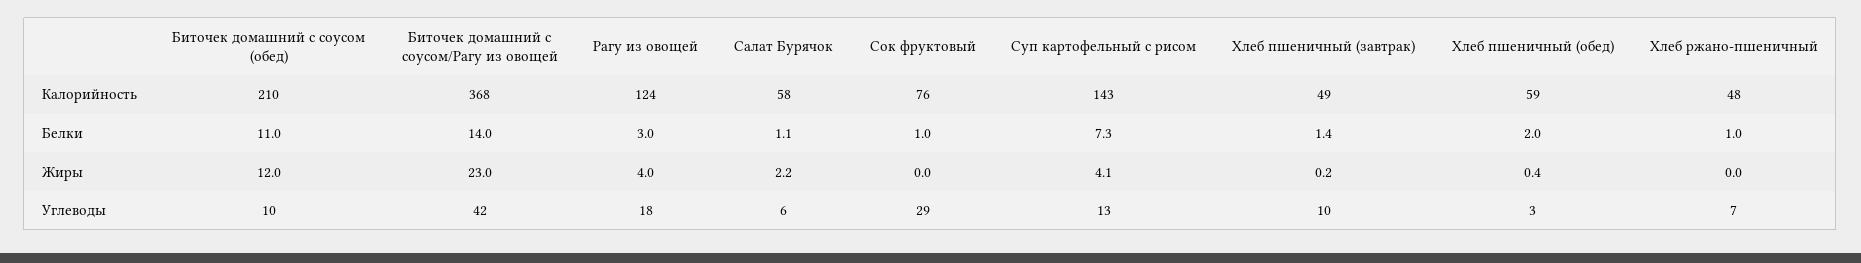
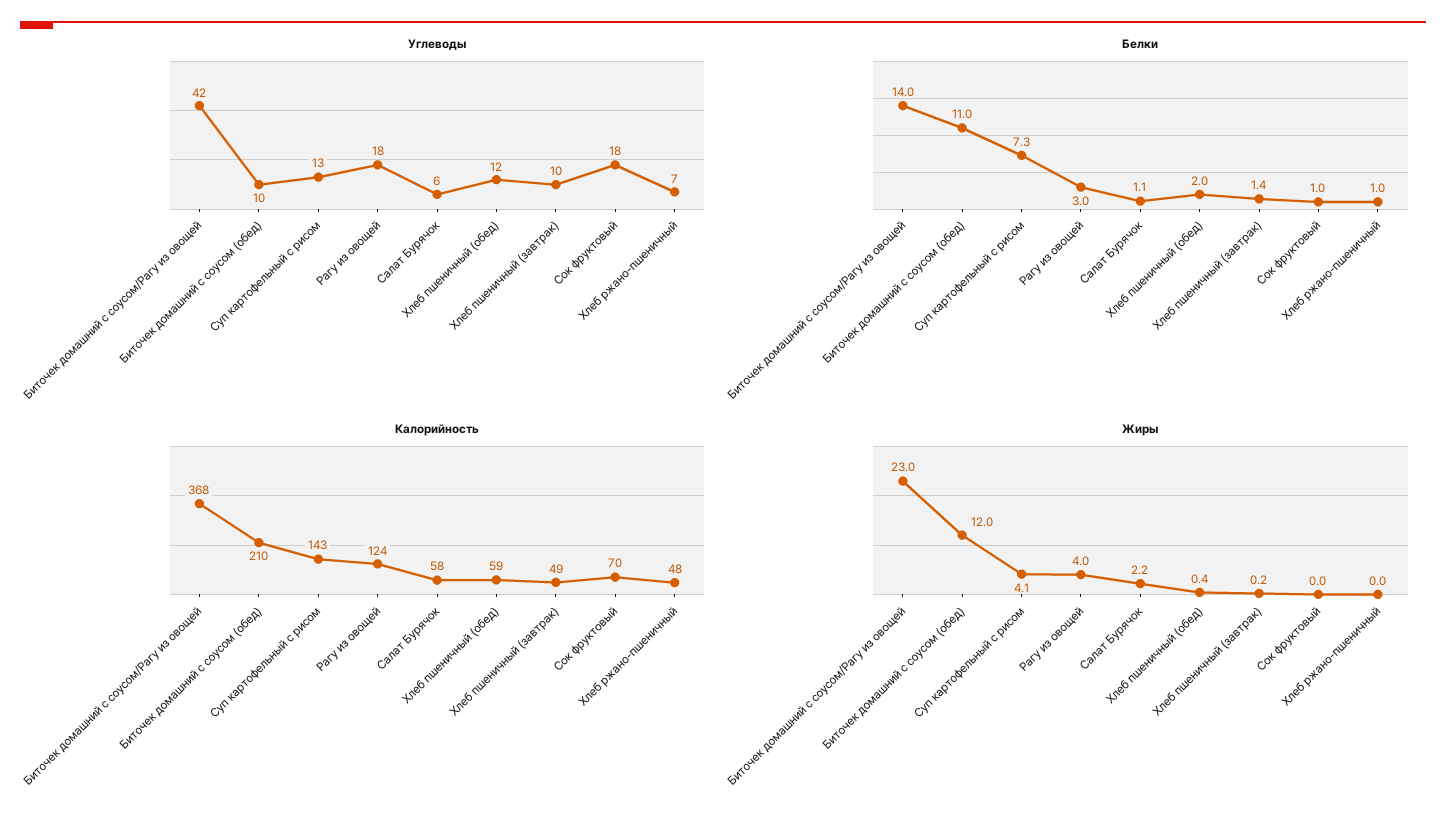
  {
    "Калорийность": {
      "Биточек домашний с соусом (обед)": 210,
      "Биточек домашний с соусом/Рагу из овощей": 368,
      "Рагу из овощей": 124,
      "Салат Бурячок": 58,
-     "Сок фруктовый": 76,
+     "Сок фруктовый": 70,
      "Суп картофельный с рисом": 143,
      "Хлеб пшеничный (завтрак)": 49,
      "Хлеб пшеничный (обед)": 59,
      "Хлеб ржано-пшеничный": 48
    },
    "Белки": {
      "Биточек домашний с соусом (обед)": 11,
      "Биточек домашний с соусом/Рагу из овощей": 14,
      "Рагу из овощей": 3,
      "Салат Бурячок": 1.1,
      "Сок фруктовый": 1,
      "Суп картофельный с рисом": 7.3,
      "Хлеб пшеничный (завтрак)": 1.4,
      "Хлеб пшеничный (обед)": 2,
      "Хлеб ржано-пшеничный": 1
    },
    "Жиры": {
      "Биточек домашний с соусом (обед)": 12,
      "Биточек домашний с соусом/Рагу из овощей": 23,
      "Рагу из овощей": 4,
      "Салат Бурячок": 2.2,
      "Сок фруктовый": 0,
      "Суп картофельный с рисом": 4.1,
      "Хлеб пшеничный (завтрак)": 0.2,
      "Хлеб пшеничный (обед)": 0.4,
      "Хлеб ржано-пшеничный": 0
    },
    "Углеводы": {
      "Биточек домашний с соусом (обед)": 10,
      "Биточек домашний с соусом/Рагу из овощей": 42,
      "Рагу из овощей": 18,
      "Салат Бурячок": 6,
-     "Сок фруктовый": 29,
+     "Сок фруктовый": 18,
      "Суп картофельный с рисом": 13,
      "Хлеб пшеничный (завтрак)": 10,
-     "Хлеб пшеничный (обед)": 3,
+     "Хлеб пшеничный (обед)": 12,
      "Хлеб ржано-пшеничный": 7
    }
  }

